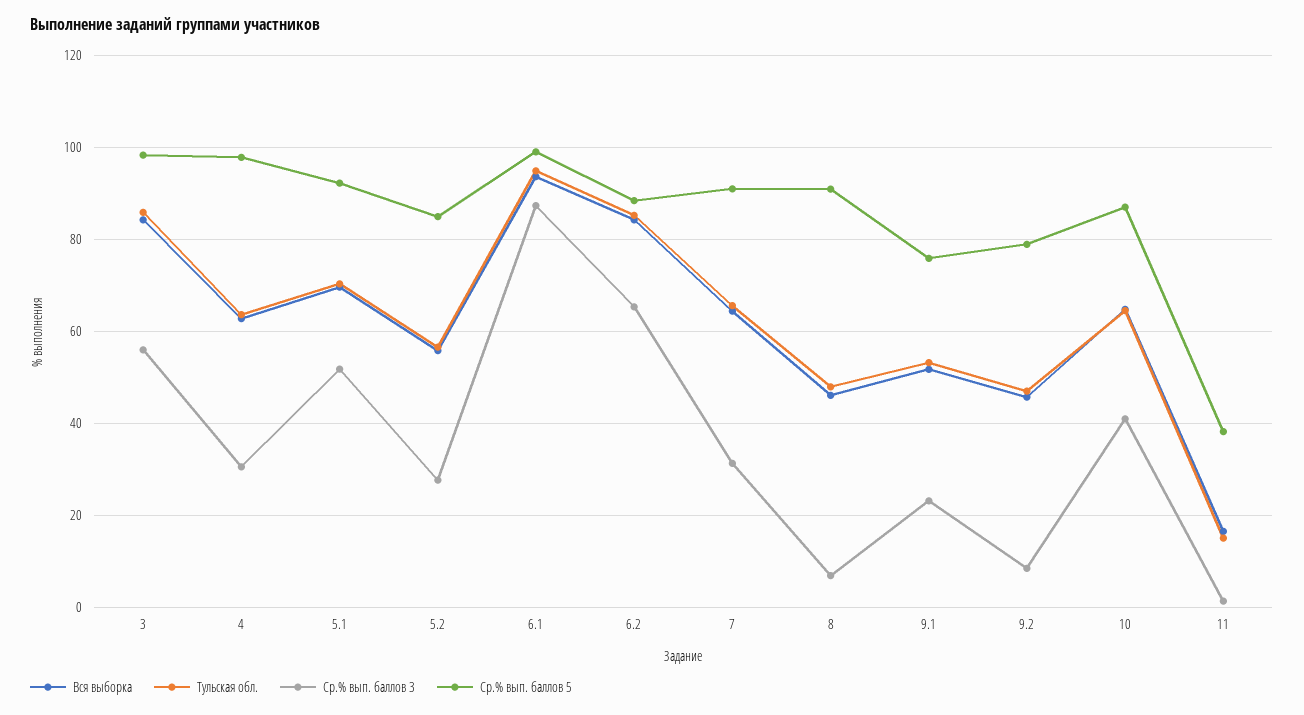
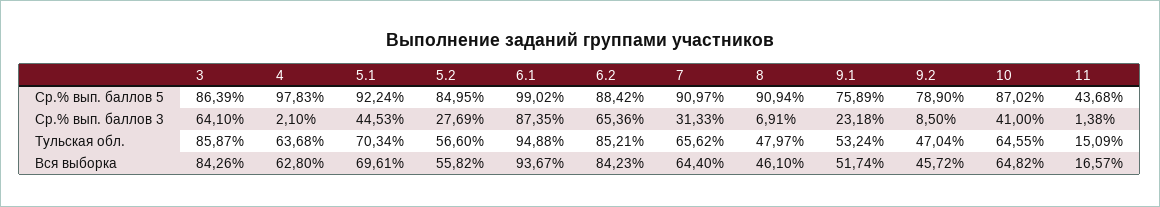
  {
    "Вся выборка": {
      "3": 84.26,
      "4": 62.8,
      "5.1": 69.61,
      "5.2": 55.82,
      "6.1": 93.67,
      "6.2": 84.23,
      "7": 64.4,
      "8": 46.1,
      "9.1": 51.74,
      "9.2": 45.72,
      "10": 64.82,
      "11": 16.57
    },
    "Тульская обл.": {
      "3": 85.87,
      "4": 63.68,
      "5.1": 70.34,
      "5.2": 56.6,
      "6.1": 94.88,
      "6.2": 85.21,
      "7": 65.62,
      "8": 47.97,
      "9.1": 53.24,
      "9.2": 47.04,
      "10": 64.55,
      "11": 15.09
    },
    "Ср.% вып. баллов 3": {
-     "3": 56,
+     "3": 64.1,
-     "4": 30,
+     "4": 2.1,
-     "5.1": 52,
+     "5.1": 44.53,
      "5.2": 27.69,
      "6.1": 87.35,
      "6.2": 65.36,
      "7": 31.33,
      "8": 6.91,
      "9.1": 23.18,
      "9.2": 8.5,
      "10": 41,
      "11": 1.38
    },
    "Ср.% вып. баллов 5": {
-     "3": 98,
+     "3": 86.39,
      "4": 97.83,
      "5.1": 92.24,
      "5.2": 84.95,
      "6.1": 99.02,
      "6.2": 88.42,
      "7": 90.97,
      "8": 90.94,
      "9.1": 75.89,
      "9.2": 78.9,
      "10": 87.02,
-     "11": 38
+     "11": 43.68
    }
  }

